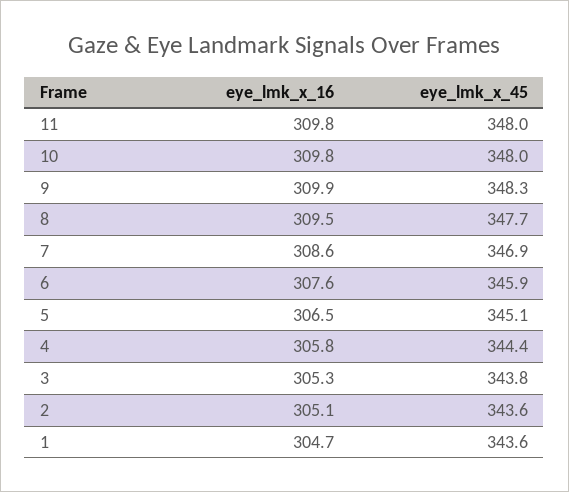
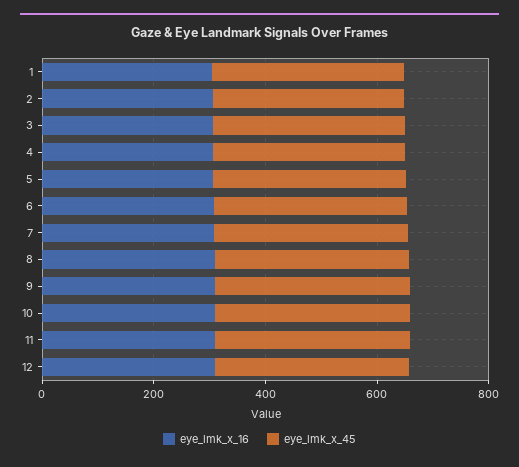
  {
    "eye_lmk_x_16": {
      "11": 309.8,
      "10": 309.8,
      "9": 309.9,
      "8": 309.5,
      "7": 308.6,
      "6": 307.6,
      "5": 306.5,
      "4": 305.8,
      "3": 305.3,
      "2": 305.1,
-     "1": 304.7
+     "1": 304.7,
+     "12": 300
    },
    "eye_lmk_x_45": {
      "11": 348,
      "10": 348,
      "9": 348.3,
      "8": 347.7,
      "7": 346.9,
      "6": 345.9,
      "5": 345.1,
      "4": 344.4,
      "3": 343.8,
      "2": 343.6,
-     "1": 343.6
+     "1": 343.6,
+     "12": 350
    }
  }

